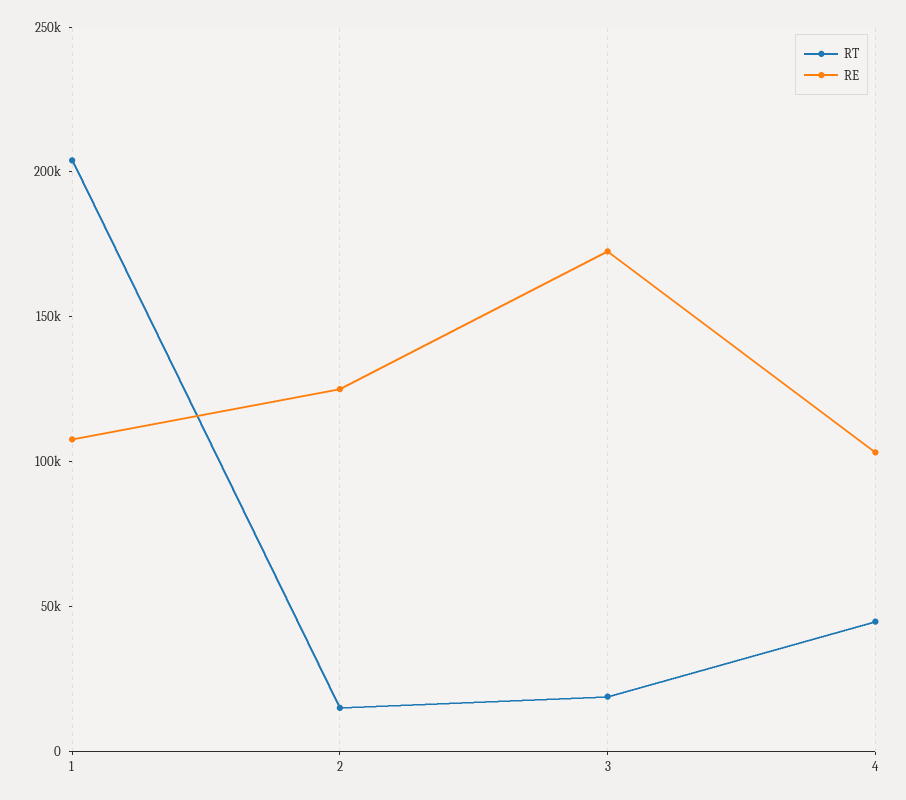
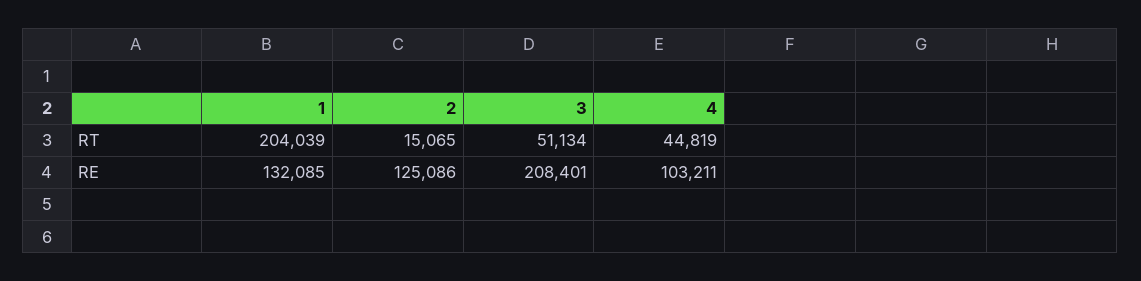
  {
    "RT": {
      "1": 204039,
      "2": 15065,
-     "3": 20000,
+     "3": 51134,
      "4": 44819
    },
    "RE": {
-     "1": 110000,
+     "1": 132085,
      "2": 125086,
-     "3": 170000,
+     "3": 208401,
      "4": 103211
    }
  }

